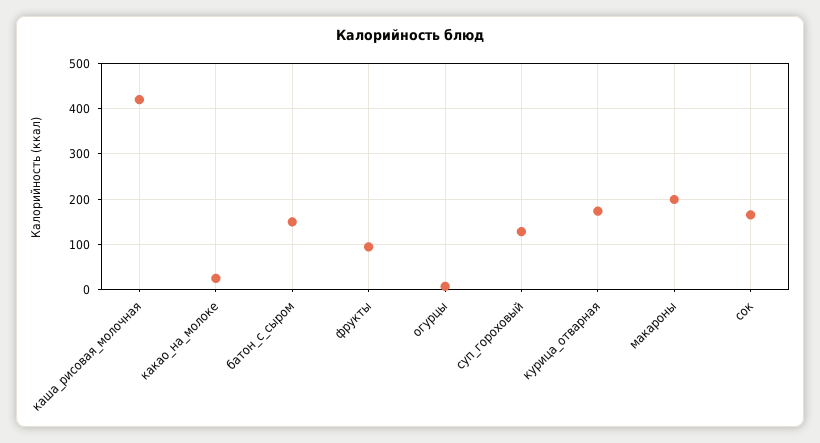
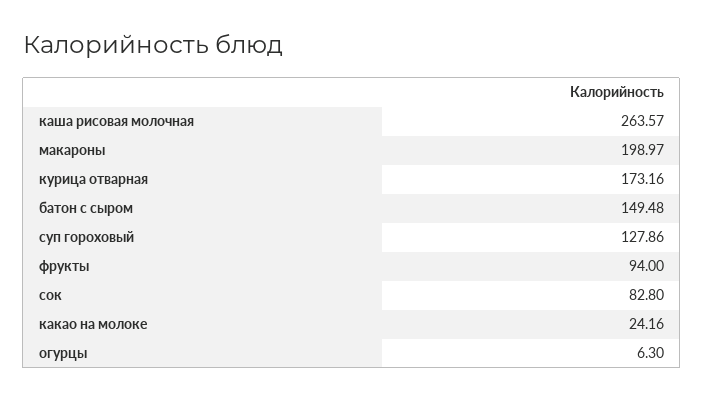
  {
-   "каша_рисовая_молочная": 420,
+   "каша_рисовая_молочная": 263.57,
    "какао_на_молоке": 24.16,
    "батон_с_сыром": 149.48,
    "фрукты": 94,
    "огурцы": 6.3,
    "суп_гороховый": 127.86,
    "курица_отварная": 173.16,
    "макароны": 198.97,
-   "сок": 160
+   "сок": 82.8
  }

